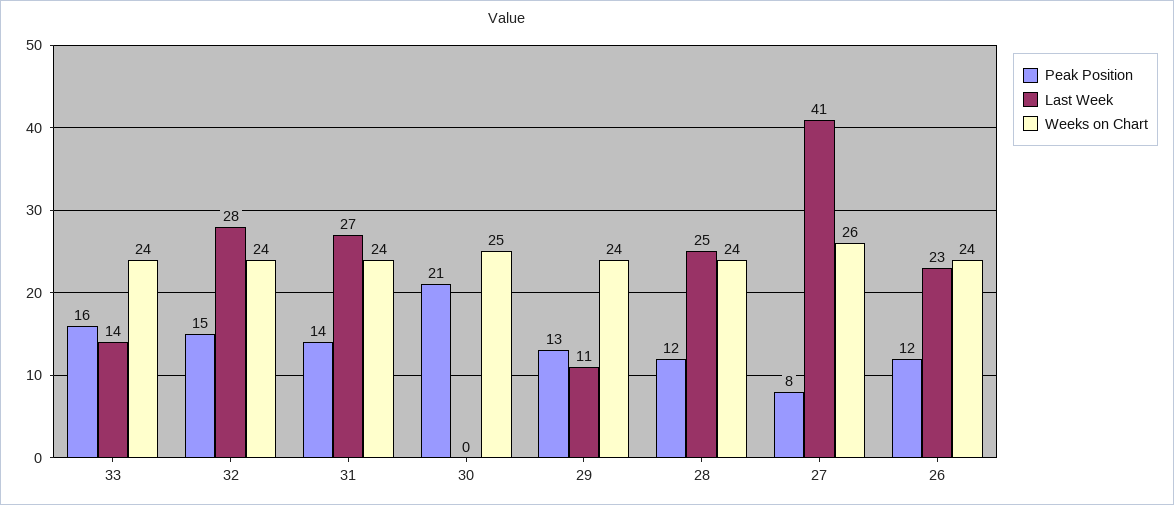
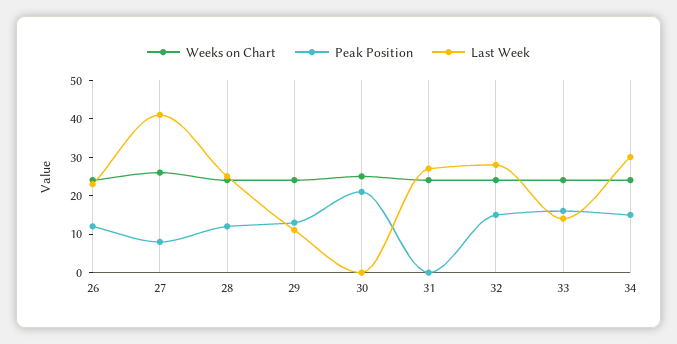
  {
    "Peak Position": {
      "33": 16,
      "32": 15,
-     "31": 14,
+     "31": 0,
      "30": 21,
      "29": 13,
      "28": 12,
      "27": 8,
-     "26": 12
+     "26": 12,
+     "34": 15
    },
    "Last Week": {
      "33": 14,
      "32": 28,
      "31": 27,
      "30": 0,
      "29": 11,
      "28": 25,
      "27": 41,
-     "26": 23
+     "26": 23,
+     "34": 30
    },
    "Weeks on Chart": {
      "33": 24,
      "32": 24,
      "31": 24,
      "30": 25,
      "29": 24,
      "28": 24,
      "27": 26,
-     "26": 24
+     "26": 24,
+     "34": 25
    }
  }

